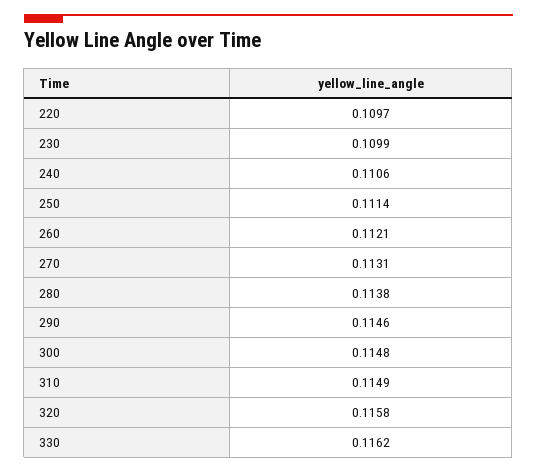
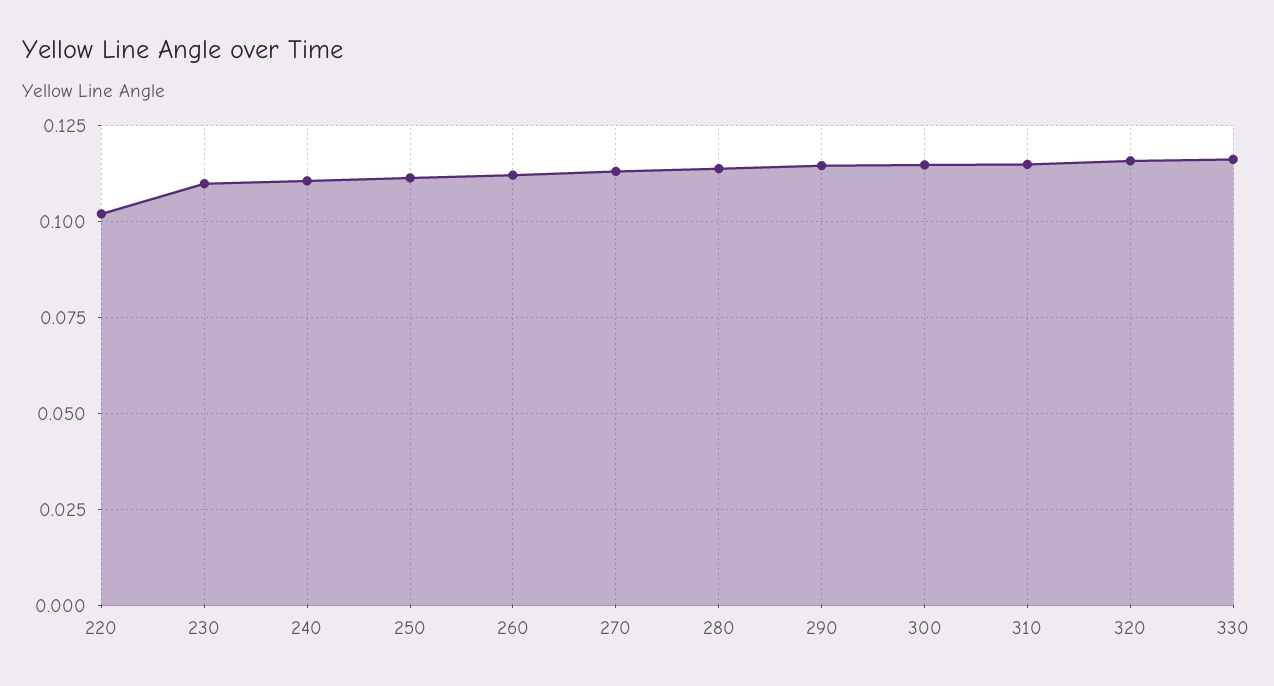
  {
-   "220": 0.1097,
+   "220": 0.1025,
    "230": 0.1099,
    "240": 0.1106,
    "250": 0.1114,
    "260": 0.1121,
    "270": 0.1131,
    "280": 0.1138,
    "290": 0.1146,
    "300": 0.1148,
    "310": 0.1149,
    "320": 0.1158,
    "330": 0.1162
  }

